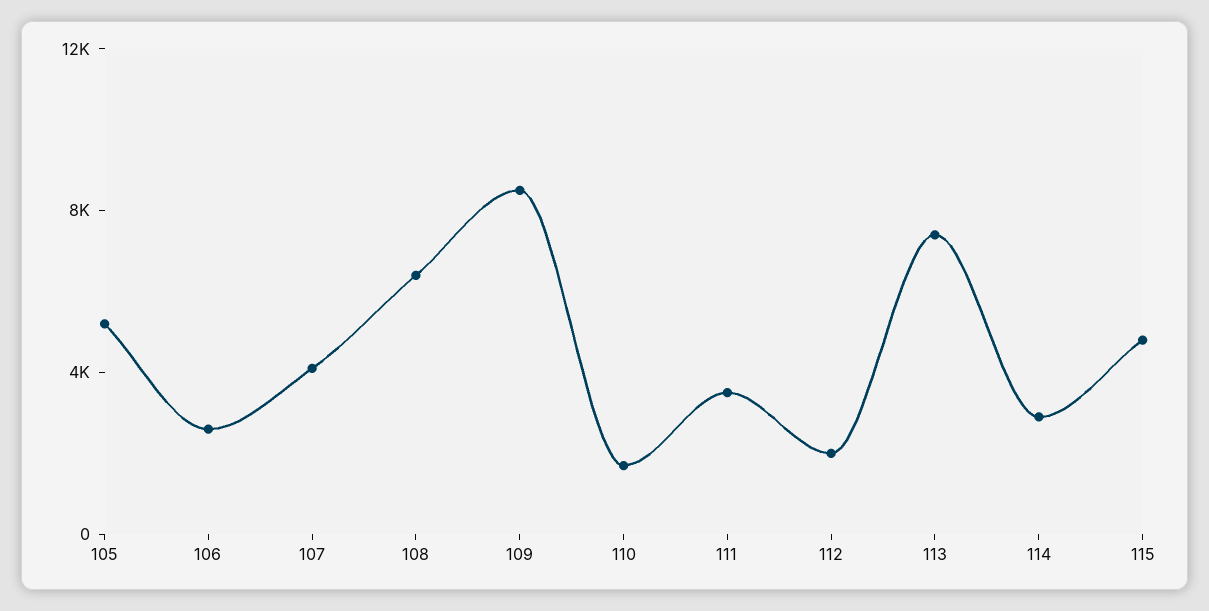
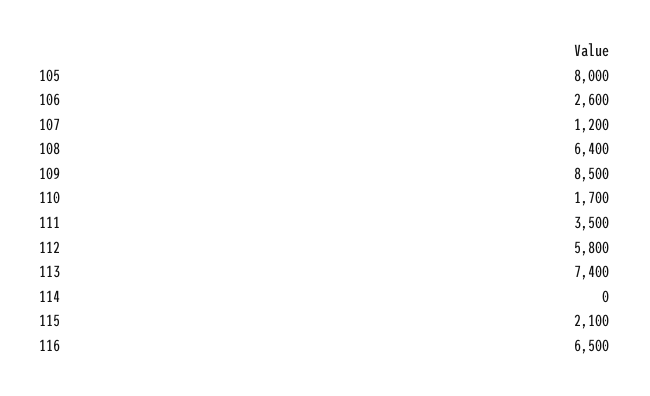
  {
-   "105": 5000,
+   "105": 8000,
    "106": 2600,
-   "107": 4000,
+   "107": 1200,
    "108": 6400,
    "109": 8500,
    "110": 1700,
    "111": 3500,
-   "112": 2000,
+   "112": 5800,
    "113": 7400,
-   "114": 3000,
+   "114": 0,
-   "115": 5000
+   "115": 2100,
+   "116": 6500
  }

